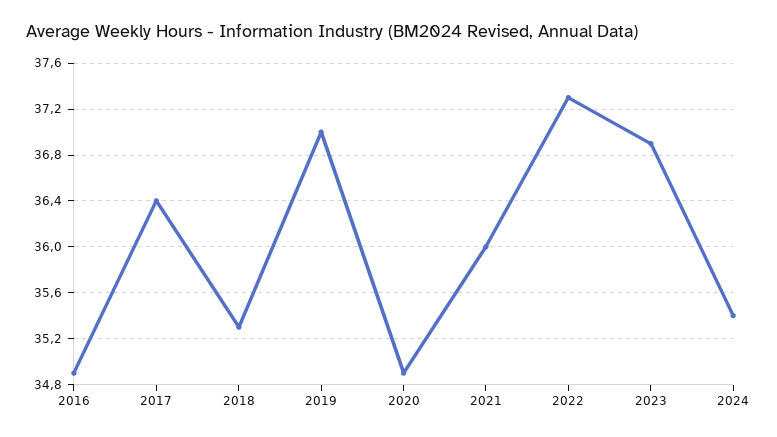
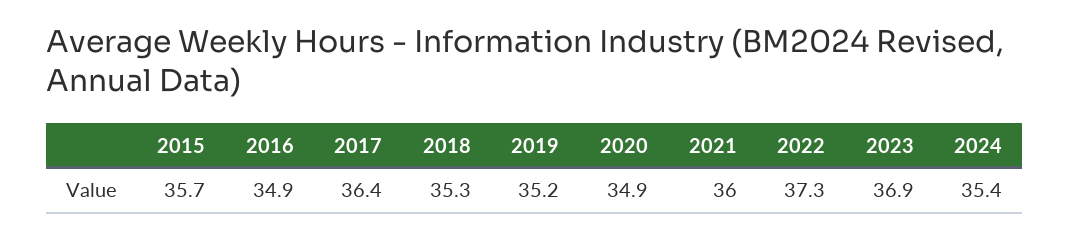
  {
    "2016": 34.9,
    "2017": 36.4,
    "2018": 35.3,
-   "2019": 37,
+   "2019": 35.2,
    "2020": 34.9,
    "2021": 36,
    "2022": 37.3,
    "2023": 36.9,
-   "2024": 35.4
+   "2024": 35.4,
+   "2015": 35.7
  }

